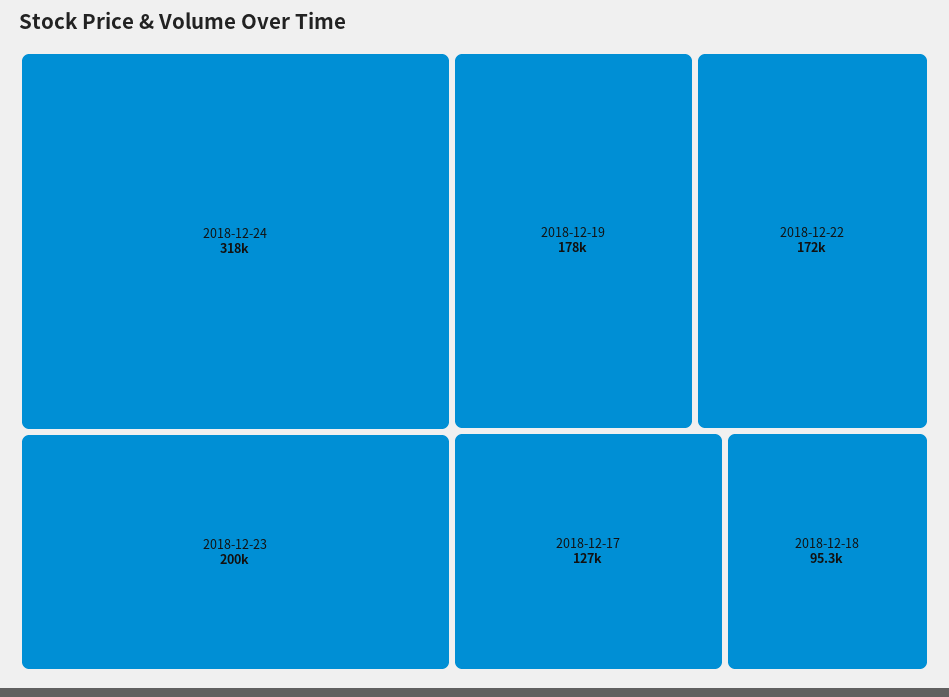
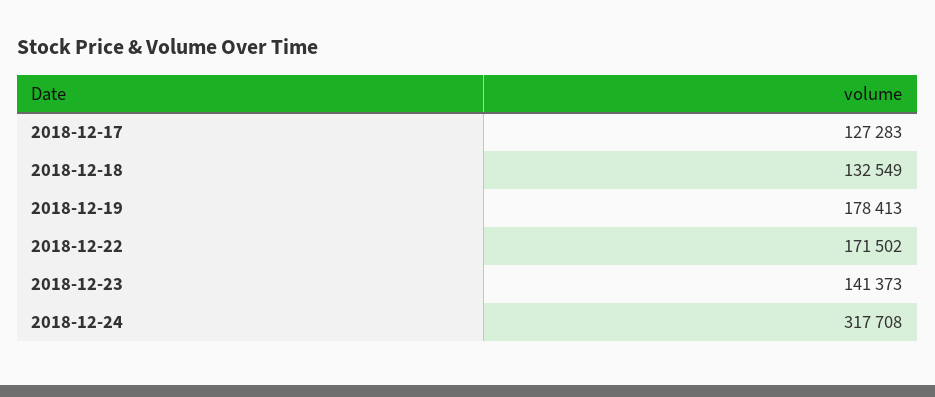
  {
    "2018-12-24": 317708,
-   "2018-12-23": 200000,
+   "2018-12-23": 141373,
    "2018-12-19": 178413,
    "2018-12-22": 171502,
    "2018-12-17": 127283,
-   "2018-12-18": 95300
+   "2018-12-18": 132549
  }

